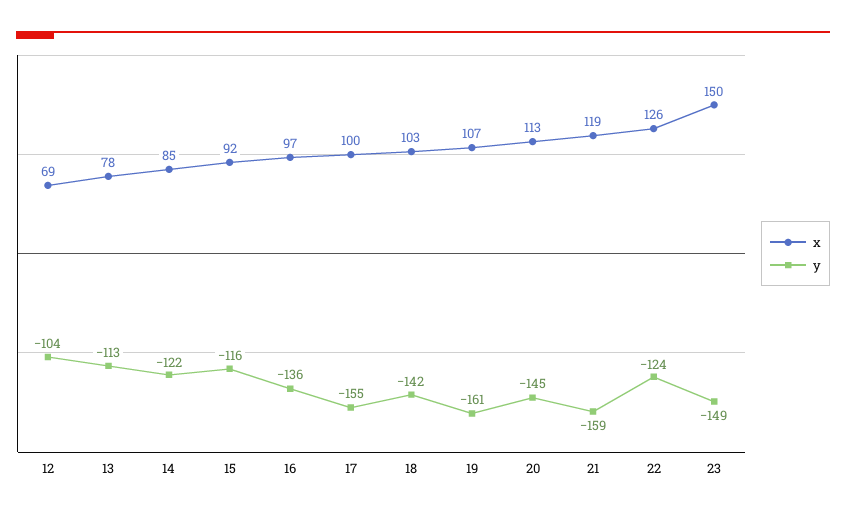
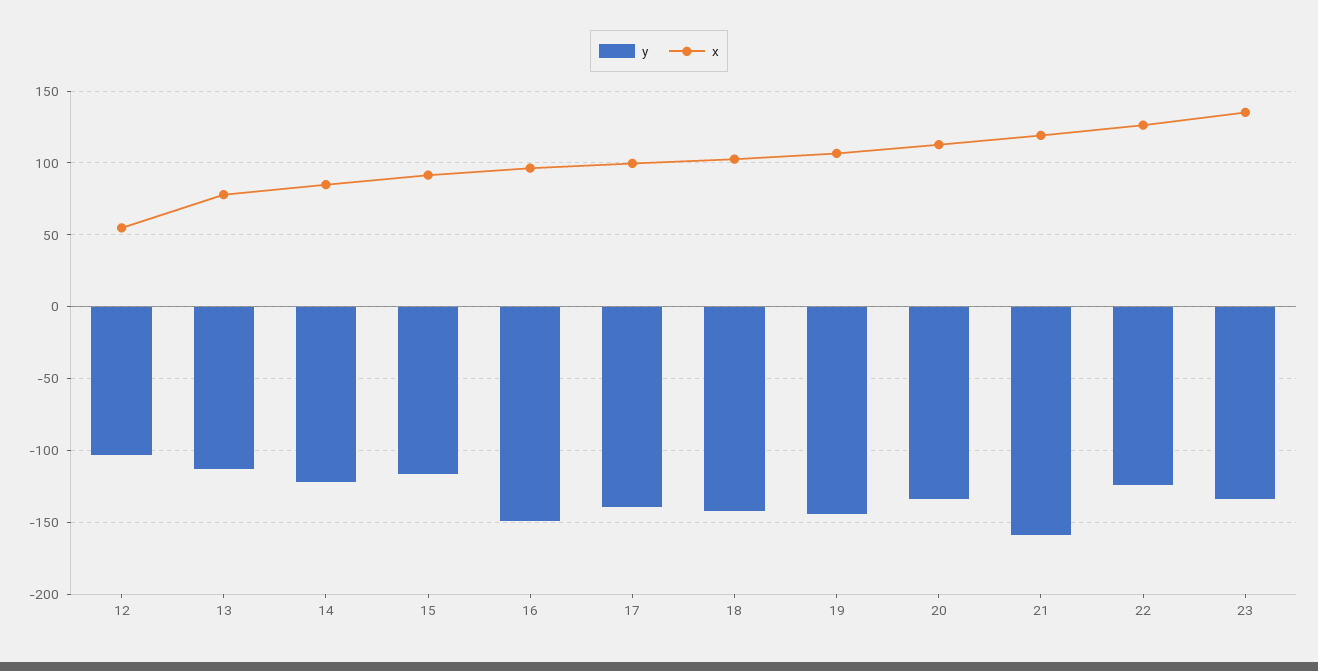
  {
    "x": {
-     "12": 69,
+     "12": 55,
      "13": 78,
      "14": 85,
      "15": 92,
      "16": 97,
      "17": 100,
      "18": 103,
      "19": 107,
      "20": 113,
      "21": 119,
      "22": 126,
-     "23": 150
+     "23": 135
    },
    "y": {
      "12": -104,
      "13": -113,
      "14": -122,
      "15": -116,
-     "16": -136,
+     "16": -150,
-     "17": -155,
+     "17": -140,
      "18": -142,
-     "19": -161,
+     "19": -145,
-     "20": -145,
+     "20": -135,
      "21": -159,
      "22": -124,
-     "23": -149
+     "23": -135
    }
  }

